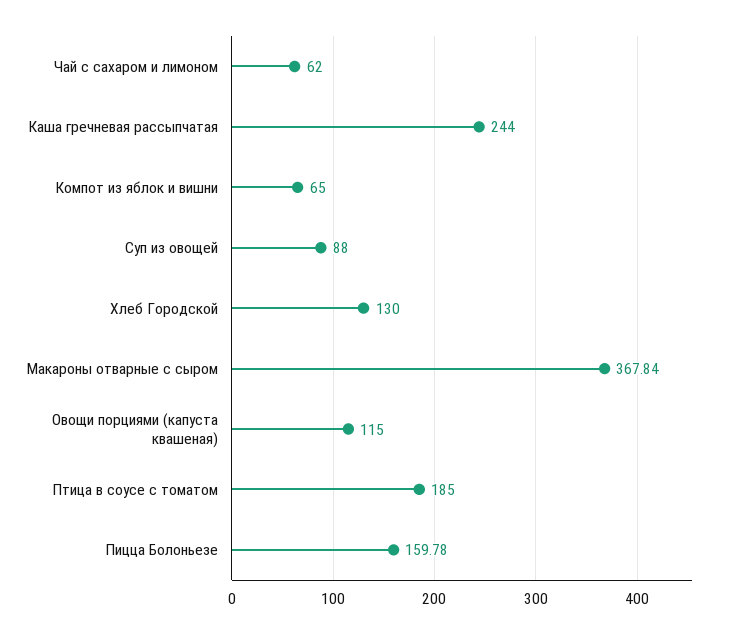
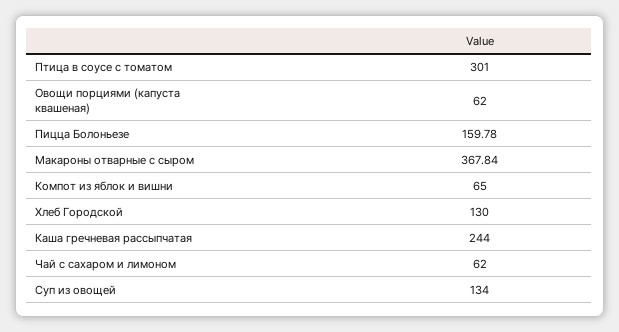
  {
    "Чай с сахаром и лимоном": 62,
    "Каша гречневая рассыпчатая": 244,
    "Компот из яблок и вишни": 65,
-   "Суп из овощей": 88,
+   "Суп из овощей": 134,
    "Хлеб Городской": 130,
    "Макароны отварные с сыром": 367.84,
-   "Овощи порциями (капуста квашеная)": 115,
+   "Овощи порциями (капуста квашеная)": 62,
-   "Птица в соусе с томатом": 185,
+   "Птица в соусе с томатом": 301,
    "Пицца Болоньезе": 159.78
  }

